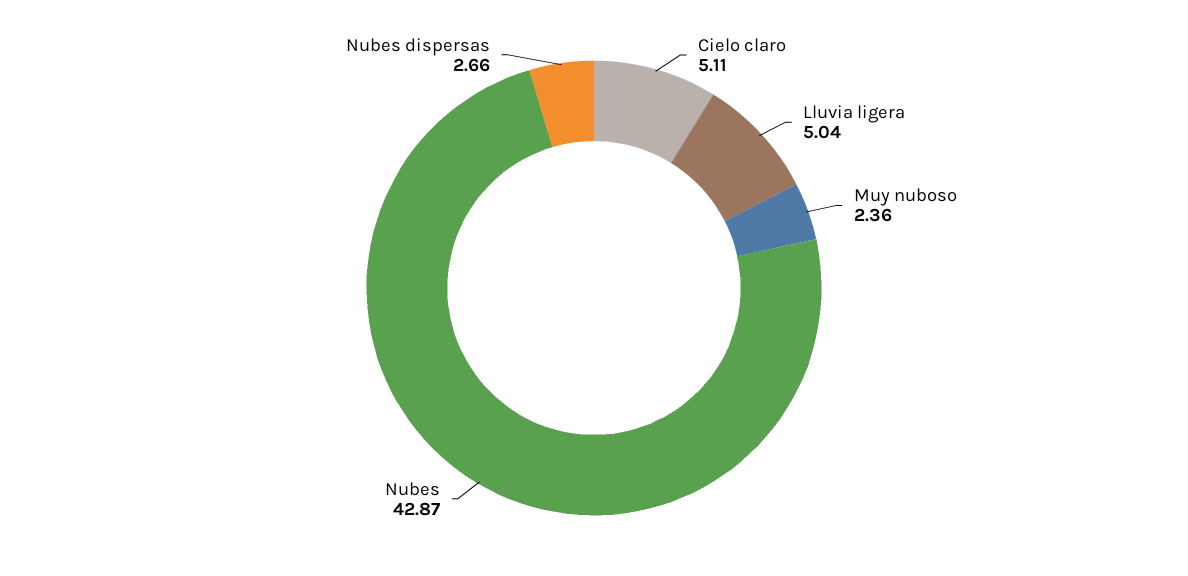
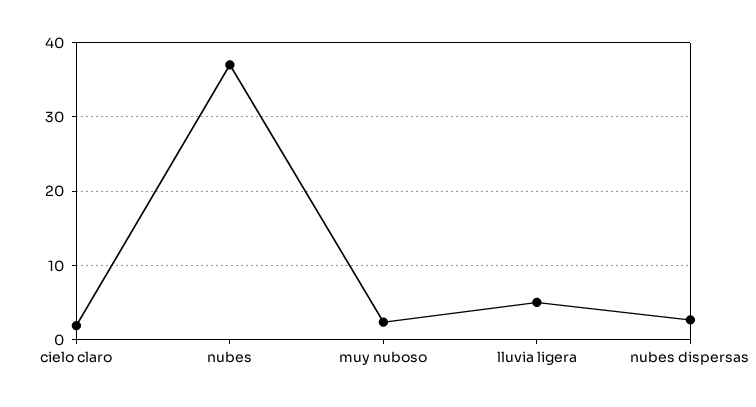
  {
-   "Cielo claro": 5.11,
+   "Cielo claro": 2,
    "Lluvia ligera": 5.04,
    "Muy nuboso": 2.36,
-   "Nubes": 42.87,
+   "Nubes": 37,
    "Nubes dispersas": 2.66
  }

